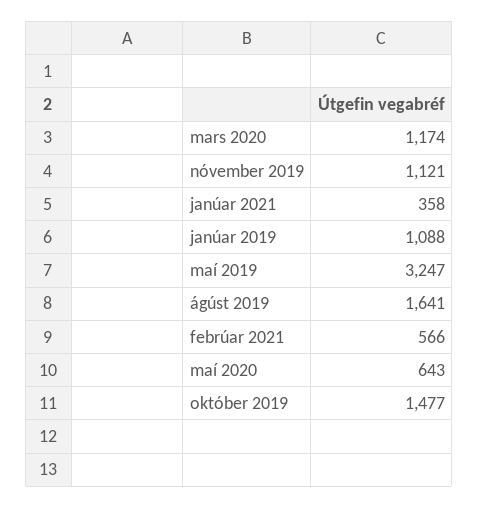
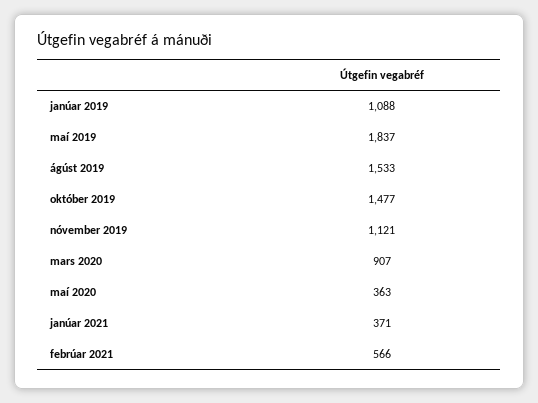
  {
-   "mars 2020": 1174,
+   "mars 2020": 907,
    "nóvember 2019": 1121,
-   "janúar 2021": 358,
+   "janúar 2021": 371,
    "janúar 2019": 1088,
-   "maí 2019": 3247,
+   "maí 2019": 1837,
-   "ágúst 2019": 1641,
+   "ágúst 2019": 1533,
    "febrúar 2021": 566,
-   "maí 2020": 643,
+   "maí 2020": 363,
    "október 2019": 1477
  }

